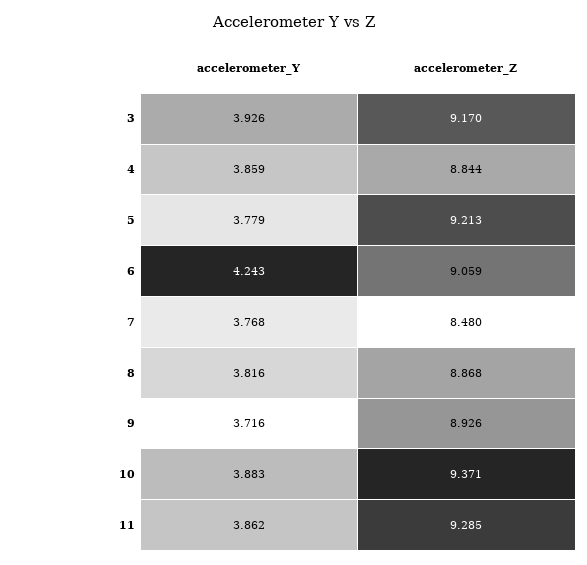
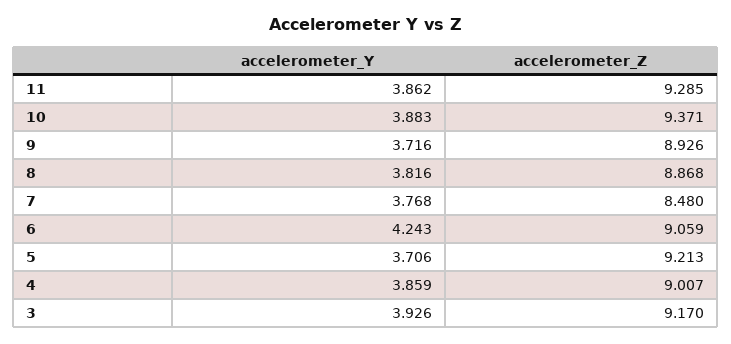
  {
    "accelerometer_Y": {
      "3": 3.926,
      "4": 3.859,
-     "5": 3.779,
+     "5": 3.706,
      "6": 4.243,
      "7": 3.768,
      "8": 3.816,
      "9": 3.716,
      "10": 3.883,
      "11": 3.862
    },
    "accelerometer_Z": {
      "3": 9.17,
-     "4": 8.844,
+     "4": 9.007,
      "5": 9.213,
      "6": 9.059,
      "7": 8.48,
      "8": 8.868,
      "9": 8.926,
      "10": 9.371,
      "11": 9.285
    }
  }

